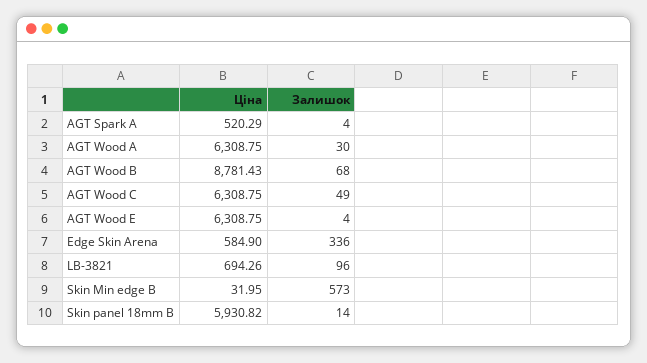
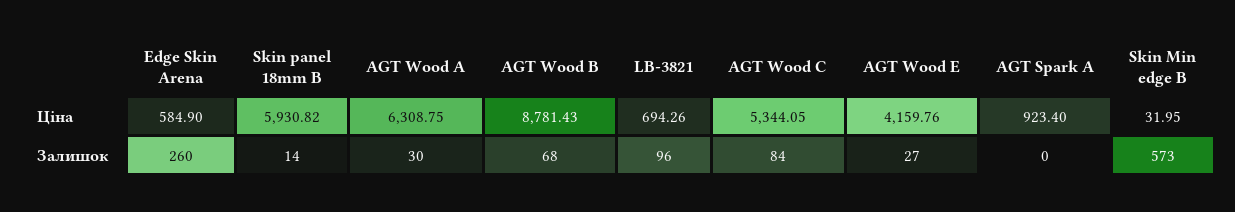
  {
    "Ціна": {
-     "AGT Spark A": 520.29,
+     "AGT Spark A": 923.4,
      "AGT Wood A": 6308.75,
      "AGT Wood B": 8781.43,
-     "AGT Wood C": 6308.75,
+     "AGT Wood C": 5344.05,
-     "AGT Wood E": 6308.75,
+     "AGT Wood E": 4159.76,
      "Edge Skin Arena": 584.9,
      "LB-3821": 694.26,
      "Skin Min edge B": 31.95,
      "Skin panel 18mm B": 5930.82
    },
    "Залишок": {
-     "AGT Spark A": 4,
+     "AGT Spark A": 0,
      "AGT Wood A": 30,
      "AGT Wood B": 68,
-     "AGT Wood C": 49,
+     "AGT Wood C": 84,
-     "AGT Wood E": 4,
+     "AGT Wood E": 27,
-     "Edge Skin Arena": 336,
+     "Edge Skin Arena": 260,
      "LB-3821": 96,
      "Skin Min edge B": 573,
      "Skin panel 18mm B": 14
    }
  }

